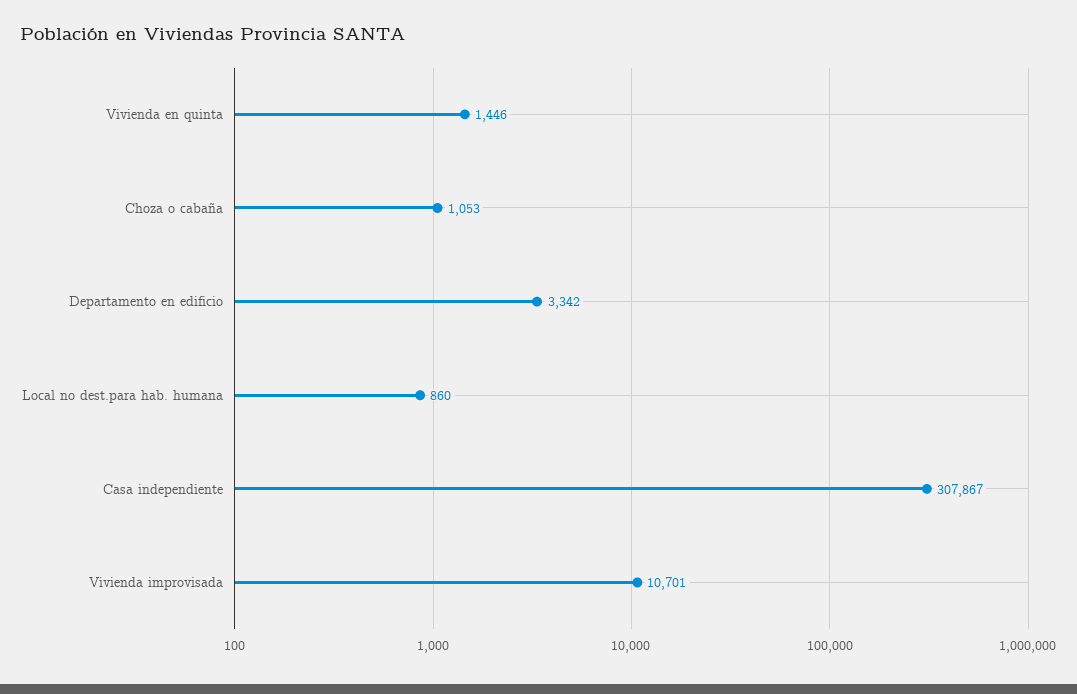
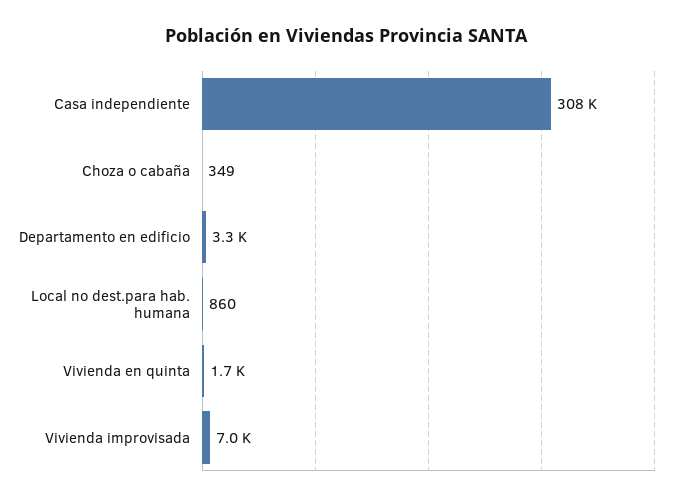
  {
-   "Vivienda en quinta": 1446,
+   "Vivienda en quinta": 1700,
-   "Choza o cabaña": 1053,
+   "Choza o cabaña": 349,
    "Departamento en edificio": 3342,
    "Local no dest.para hab. humana": 860,
    "Casa independiente": 307867,
-   "Vivienda improvisada": 10701
+   "Vivienda improvisada": 7000
  }

